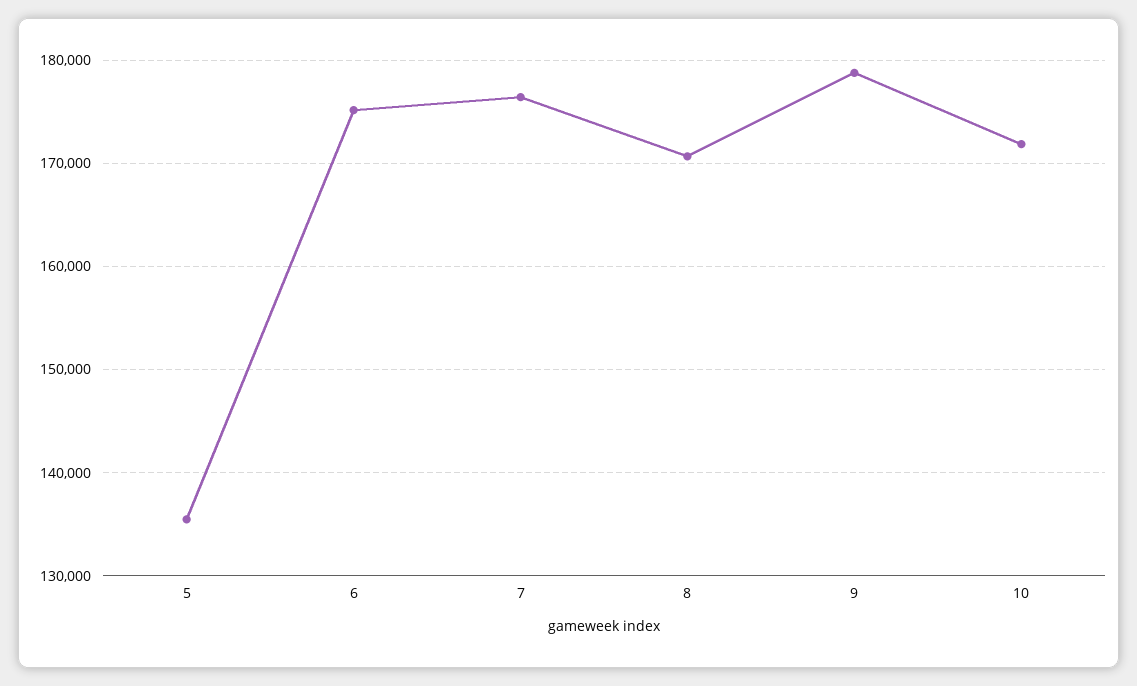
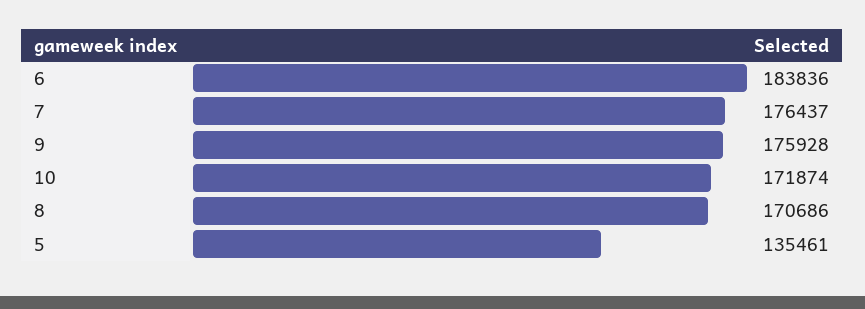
  {
    "5": 135461,
-   "6": 175000,
+   "6": 183836,
    "7": 176437,
    "8": 170686,
-   "9": 179000,
+   "9": 175928,
    "10": 171874
  }

